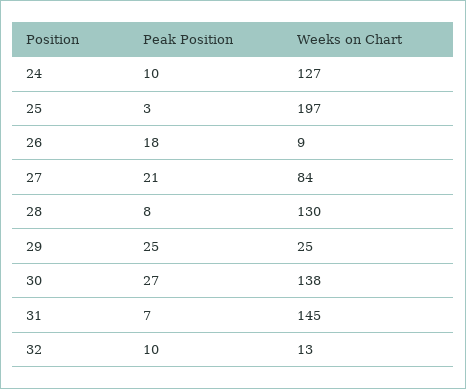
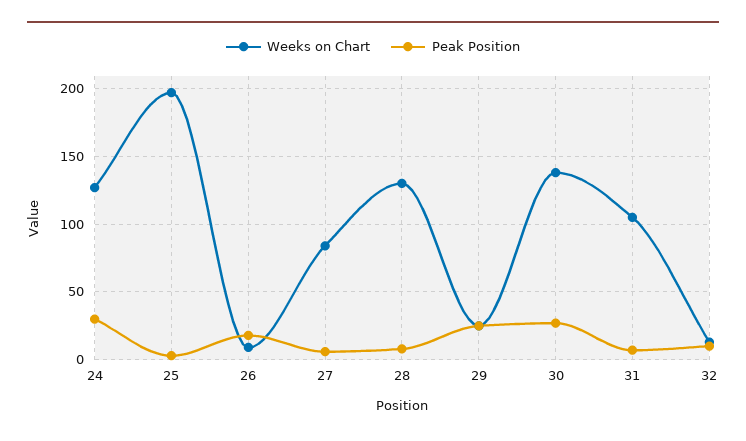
  {
    "Peak Position": {
-     "24": 10,
+     "24": 30,
      "25": 3,
      "26": 18,
-     "27": 21,
+     "27": 5,
      "28": 8,
      "29": 25,
      "30": 27,
      "31": 7,
      "32": 10
    },
    "Weeks on Chart": {
      "24": 127,
      "25": 197,
      "26": 9,
      "27": 84,
      "28": 130,
      "29": 25,
      "30": 138,
-     "31": 145,
+     "31": 105,
      "32": 13
    }
  }

